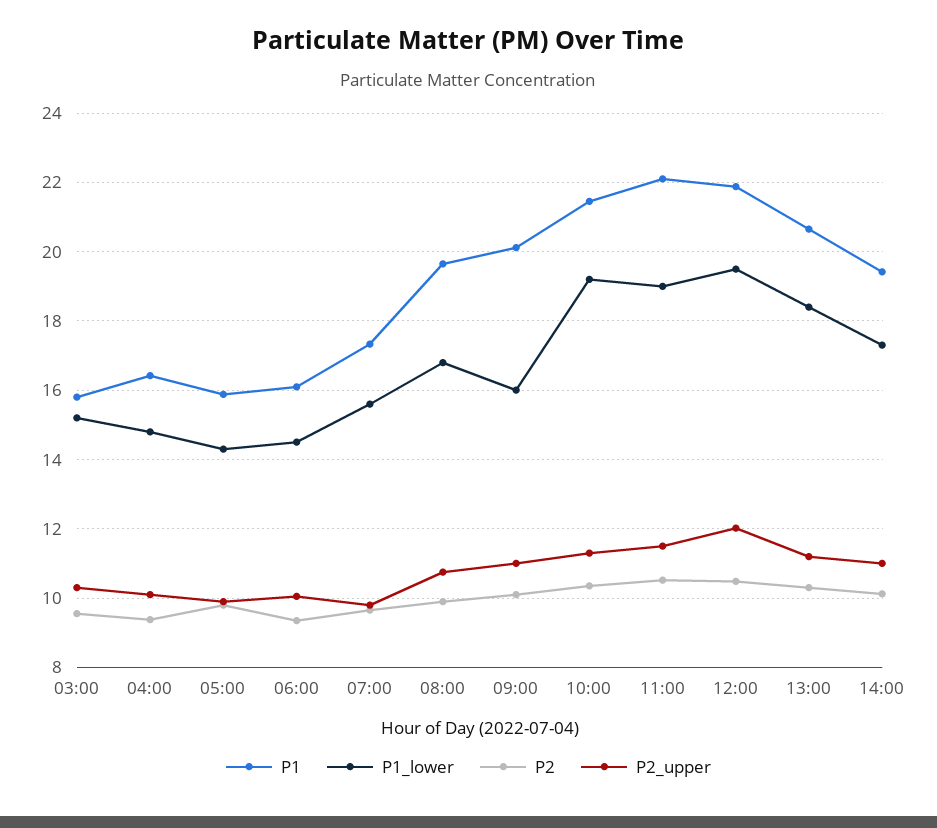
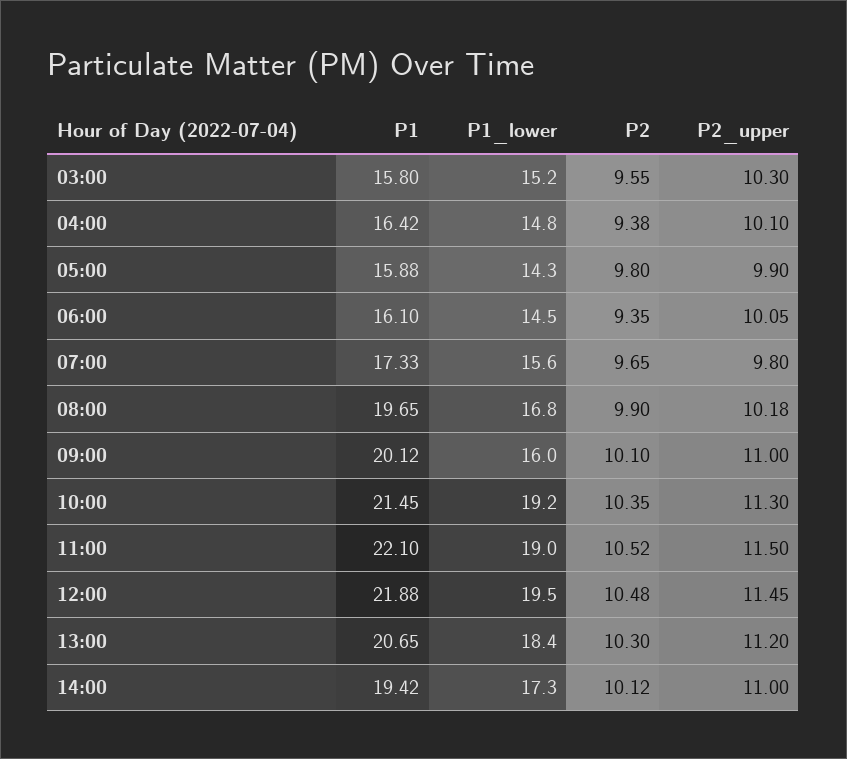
  {
    "P1": {
      "03:00": 15.8,
      "04:00": 16.42,
      "05:00": 15.88,
      "06:00": 16.1,
      "07:00": 17.33,
      "08:00": 19.65,
      "09:00": 20.12,
      "10:00": 21.45,
      "11:00": 22.1,
      "12:00": 21.88,
      "13:00": 20.65,
      "14:00": 19.42
    },
    "P1_lower": {
      "03:00": 15.2,
      "04:00": 14.8,
      "05:00": 14.3,
      "06:00": 14.5,
      "07:00": 15.6,
      "08:00": 16.8,
      "09:00": 16,
      "10:00": 19.2,
      "11:00": 19,
      "12:00": 19.5,
      "13:00": 18.4,
      "14:00": 17.3
    },
    "P2": {
      "03:00": 9.55,
      "04:00": 9.38,
      "05:00": 9.8,
      "06:00": 9.35,
      "07:00": 9.65,
      "08:00": 9.9,
      "09:00": 10.1,
      "10:00": 10.35,
      "11:00": 10.52,
      "12:00": 10.48,
      "13:00": 10.3,
      "14:00": 10.12
    },
    "P2_upper": {
      "03:00": 10.3,
      "04:00": 10.1,
      "05:00": 9.9,
      "06:00": 10.05,
      "07:00": 9.8,
-     "08:00": 10.8,
+     "08:00": 10.18,
      "09:00": 11,
      "10:00": 11.3,
      "11:00": 11.5,
-     "12:00": 12,
+     "12:00": 11.45,
      "13:00": 11.2,
      "14:00": 11
    }
  }

